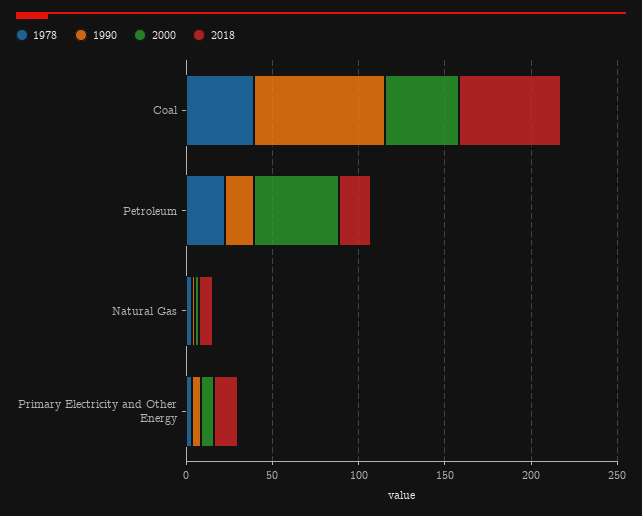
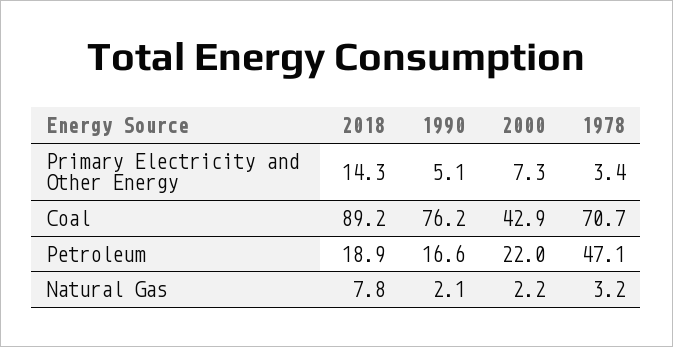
  {
    "1978": {
-     "Coal": 40,
+     "Coal": 70.7,
-     "Petroleum": 20,
+     "Petroleum": 47.1,
      "Natural Gas": 3.2,
      "Primary Electricity and Other Energy": 3.4
    },
    "1990": {
      "Coal": 76.2,
      "Petroleum": 16.6,
      "Natural Gas": 2.1,
      "Primary Electricity and Other Energy": 5.1
    },
    "2000": {
      "Coal": 42.9,
-     "Petroleum": 50,
+     "Petroleum": 22,
      "Natural Gas": 2.2,
      "Primary Electricity and Other Energy": 7.3
    },
    "2018": {
-     "Coal": 60,
+     "Coal": 89.2,
      "Petroleum": 18.9,
      "Natural Gas": 7.8,
      "Primary Electricity and Other Energy": 14.3
    }
  }

